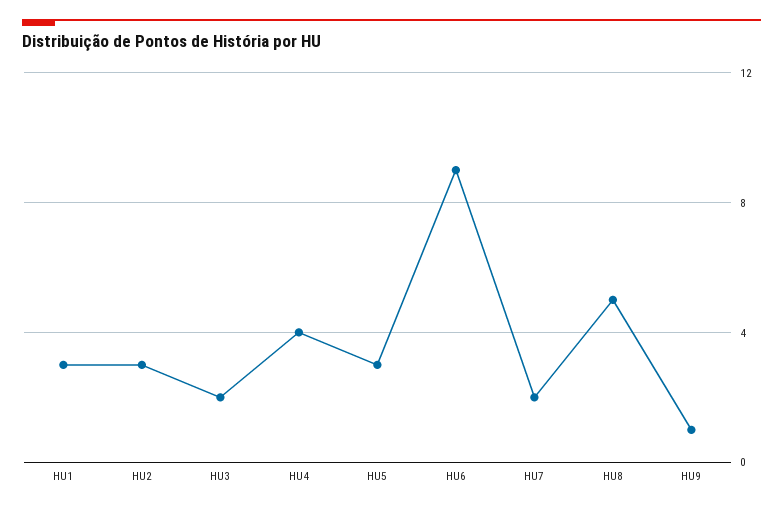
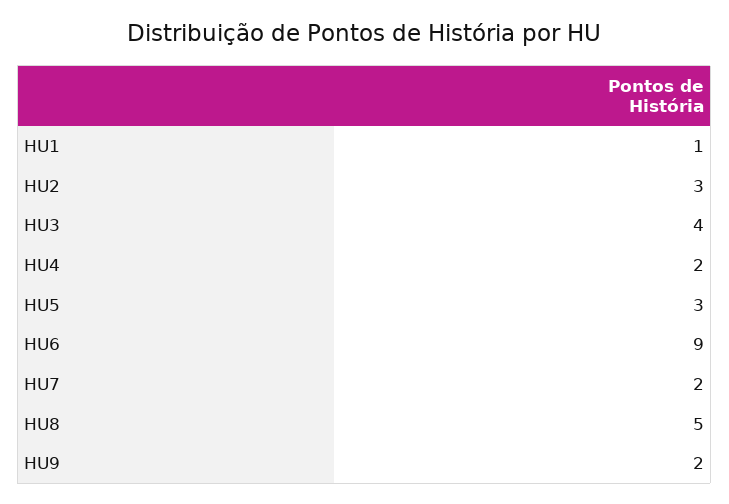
  {
-   "HU1": 3,
+   "HU1": 1,
    "HU2": 3,
-   "HU3": 2,
+   "HU3": 4,
-   "HU4": 4,
+   "HU4": 2,
    "HU5": 3,
    "HU6": 9,
    "HU7": 2,
    "HU8": 5,
-   "HU9": 1
+   "HU9": 2
  }

